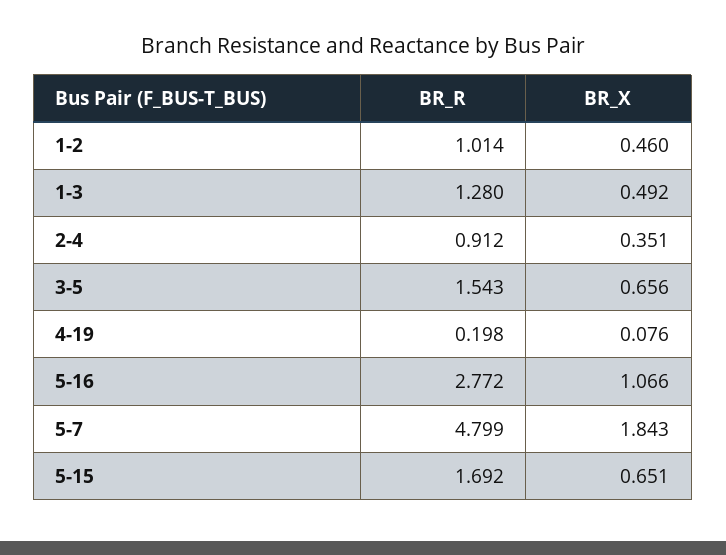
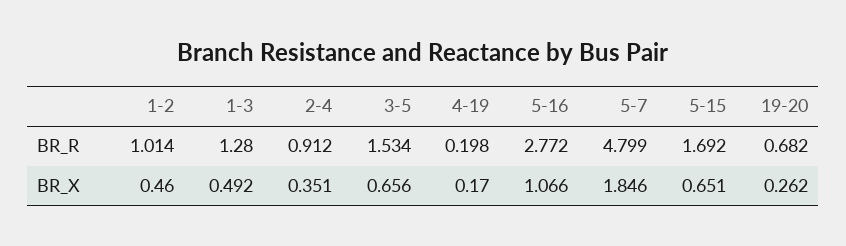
  {
    "BR_R": {
      "1-2": 1.014,
      "1-3": 1.28,
      "2-4": 0.912,
-     "3-5": 1.543,
+     "3-5": 1.534,
      "4-19": 0.198,
      "5-16": 2.772,
      "5-7": 4.799,
-     "5-15": 1.692
+     "5-15": 1.692,
+     "19-20": 0.682
    },
    "BR_X": {
      "1-2": 0.46,
      "1-3": 0.492,
      "2-4": 0.351,
      "3-5": 0.656,
-     "4-19": 0.076,
+     "4-19": 0.17,
      "5-16": 1.066,
-     "5-7": 1.843,
+     "5-7": 1.846,
-     "5-15": 0.651
+     "5-15": 0.651,
+     "19-20": 0.262
    }
  }

